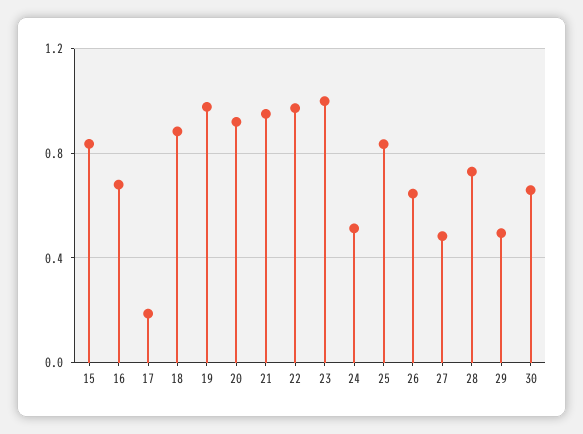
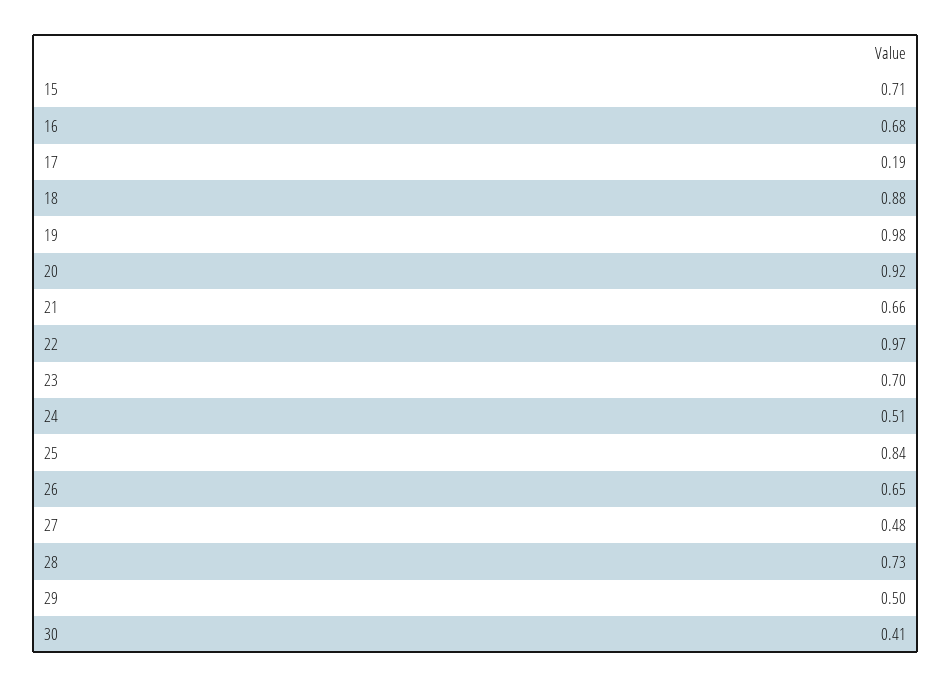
  {
-   "15": 0.85,
+   "15": 0.71,
    "16": 0.68,
    "17": 0.19,
    "18": 0.88,
    "19": 0.98,
    "20": 0.92,
-   "21": 0.95,
+   "21": 0.66,
    "22": 0.97,
-   "23": 1,
+   "23": 0.7,
    "24": 0.51,
    "25": 0.84,
    "26": 0.65,
    "27": 0.48,
    "28": 0.73,
    "29": 0.5,
-   "30": 0.65
+   "30": 0.41
  }

